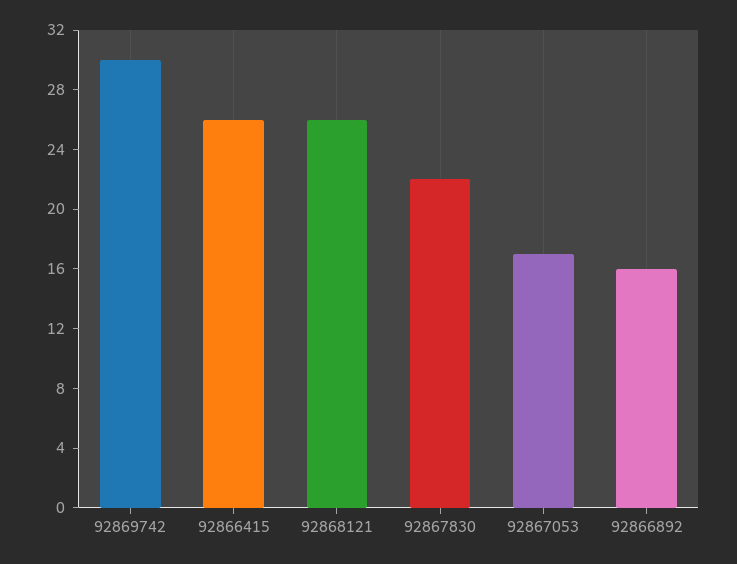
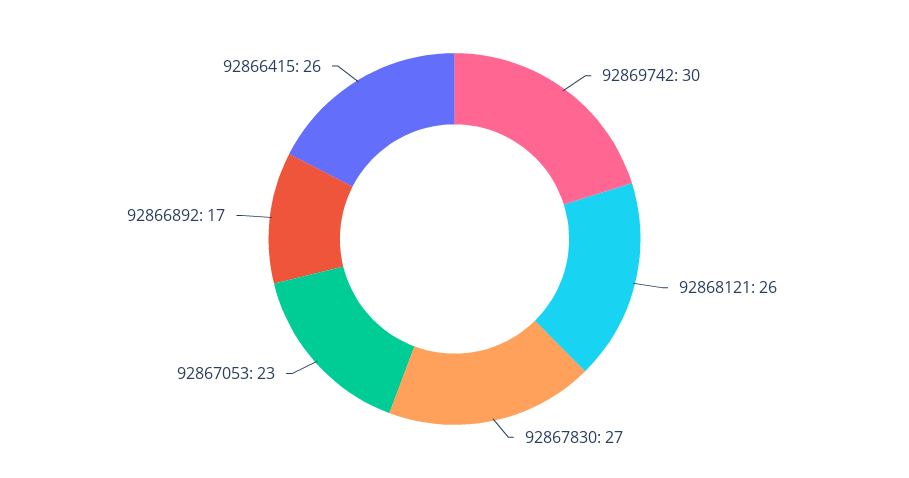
  {
    "92869742": 30,
    "92866415": 26,
    "92868121": 26,
-   "92867830": 22,
+   "92867830": 27,
-   "92867053": 17,
+   "92867053": 23,
-   "92866892": 16
+   "92866892": 17
  }

